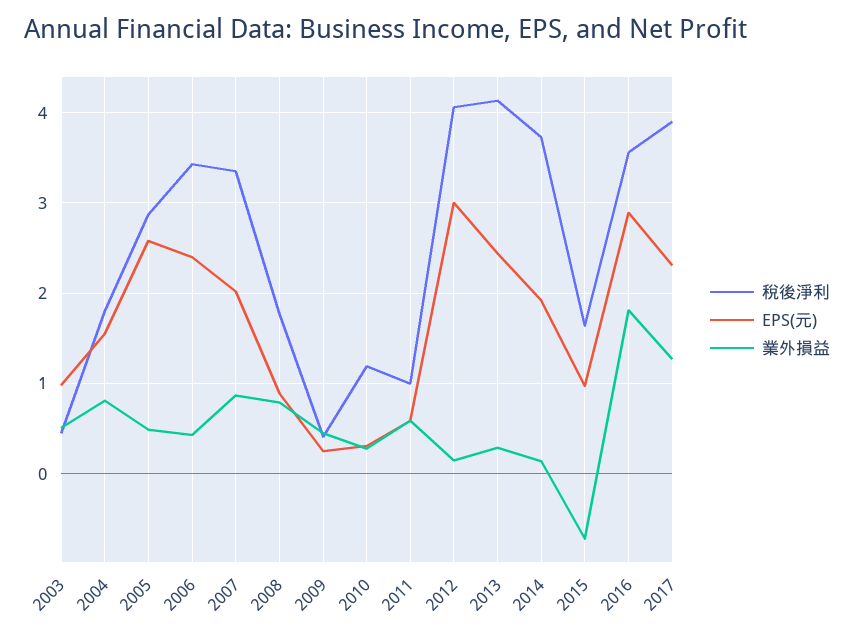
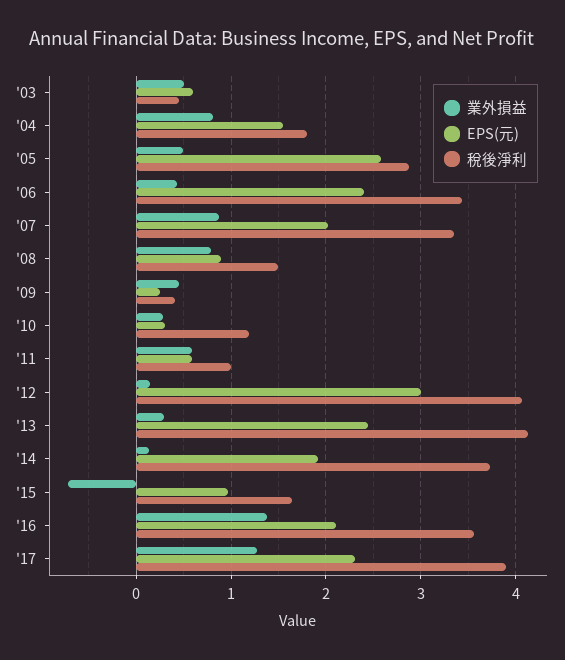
  {
    "稅後淨利": {
      "2003": 0.5,
      "2004": 1.8,
      "2005": 2.9,
      "2006": 3.4,
      "2007": 3.4,
-     "2008": 1.8,
+     "2008": 1.5,
      "2009": 0.4,
      "2010": 1.2,
      "2011": 1,
      "2012": 4.1,
      "2013": 4.1,
      "2014": 3.7,
      "2015": 1.6,
      "2016": 3.6,
      "2017": 3.9
    },
    "EPS(元)": {
-     "2003": 1,
+     "2003": 0.6,
      "2004": 1.6,
      "2005": 2.6,
      "2006": 2.4,
      "2007": 2,
      "2008": 0.9,
      "2009": 0.3,
      "2010": 0.3,
      "2011": 0.6,
      "2012": 3,
      "2013": 2.4,
      "2014": 1.9,
      "2015": 1,
-     "2016": 2.9,
+     "2016": 2.1,
      "2017": 2.3
    },
    "業外損益": {
      "2003": 0.5,
      "2004": 0.8,
      "2005": 0.5,
      "2006": 0.4,
      "2007": 0.9,
      "2008": 0.8,
      "2009": 0.5,
      "2010": 0.3,
      "2011": 0.6,
      "2012": 0.2,
      "2013": 0.3,
      "2014": 0.1,
      "2015": -0.7,
-     "2016": 1.8,
+     "2016": 1.4,
      "2017": 1.3
    }
  }

